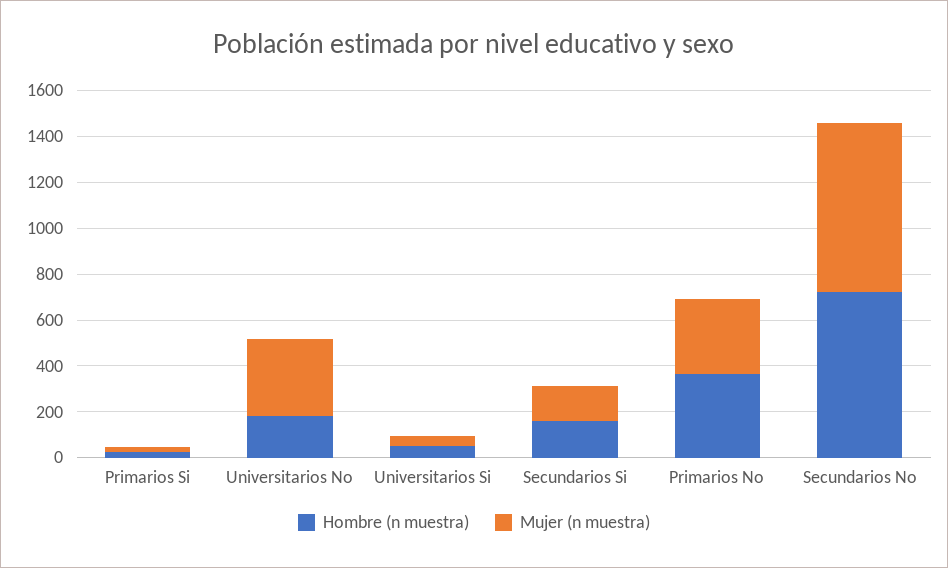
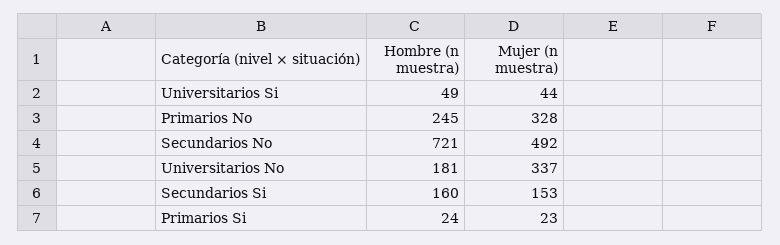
  {
    "Hombre (n muestra)": {
      "Primarios Si": 24,
      "Universitarios No": 181,
      "Universitarios Si": 49,
      "Secundarios Si": 160,
-     "Primarios No": 350,
+     "Primarios No": 245,
      "Secundarios No": 721
    },
    "Mujer (n muestra)": {
      "Primarios Si": 23,
      "Universitarios No": 337,
      "Universitarios Si": 44,
      "Secundarios Si": 153,
      "Primarios No": 328,
-     "Secundarios No": 750
+     "Secundarios No": 492
    }
  }

